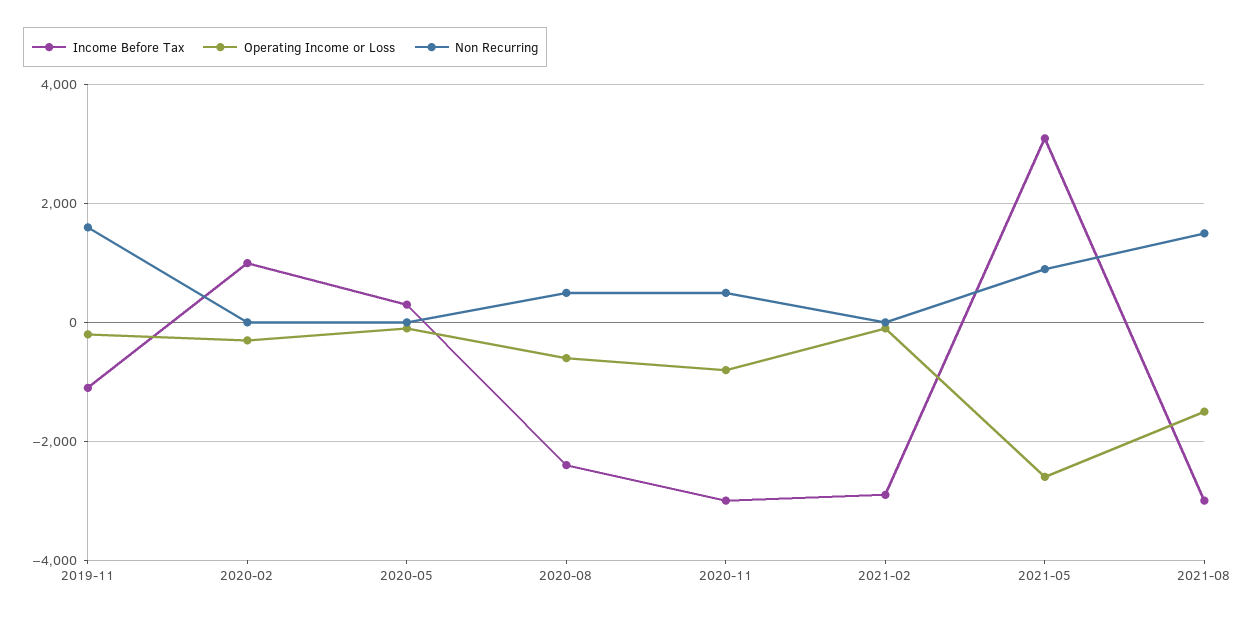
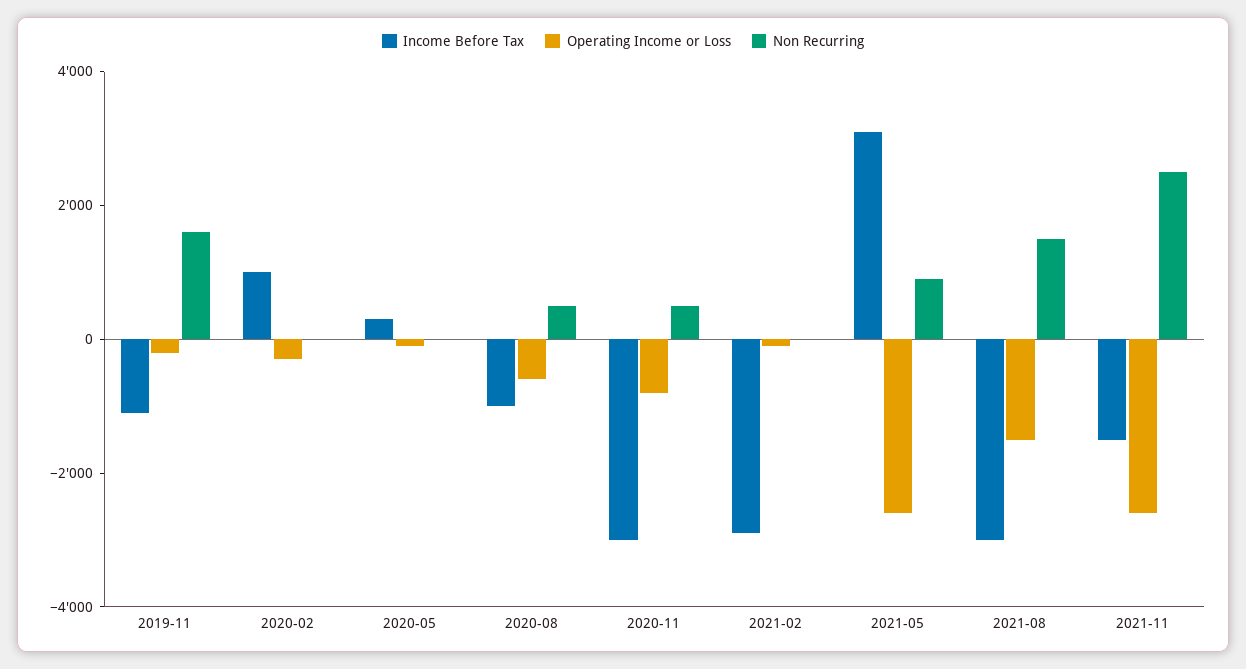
  {
    "Income Before Tax": {
      "2019-11": -1200,
      "2020-02": 1000,
      "2020-05": 400,
-     "2020-08": -2400,
+     "2020-08": -1000,
      "2020-11": -3000,
      "2021-02": -3000,
      "2021-05": 3200,
-     "2021-08": -3000
+     "2021-08": -3000,
+     "2021-11": -1500
    },
    "Operating Income or Loss": {
      "2019-11": -200,
      "2020-02": -400,
      "2020-05": -200,
      "2020-08": -600,
      "2020-11": -800,
      "2021-02": -200,
      "2021-05": -2600,
-     "2021-08": -1600
+     "2021-08": -1600,
+     "2021-11": -2500
    },
    "Non Recurring": {
      "2019-11": 1600,
      "2020-02": 0,
      "2020-05": 0,
      "2020-08": 600,
      "2020-11": 600,
      "2021-02": 0,
      "2021-05": 1000,
-     "2021-08": 1600
+     "2021-08": 1600,
+     "2021-11": 2500
    }
  }

